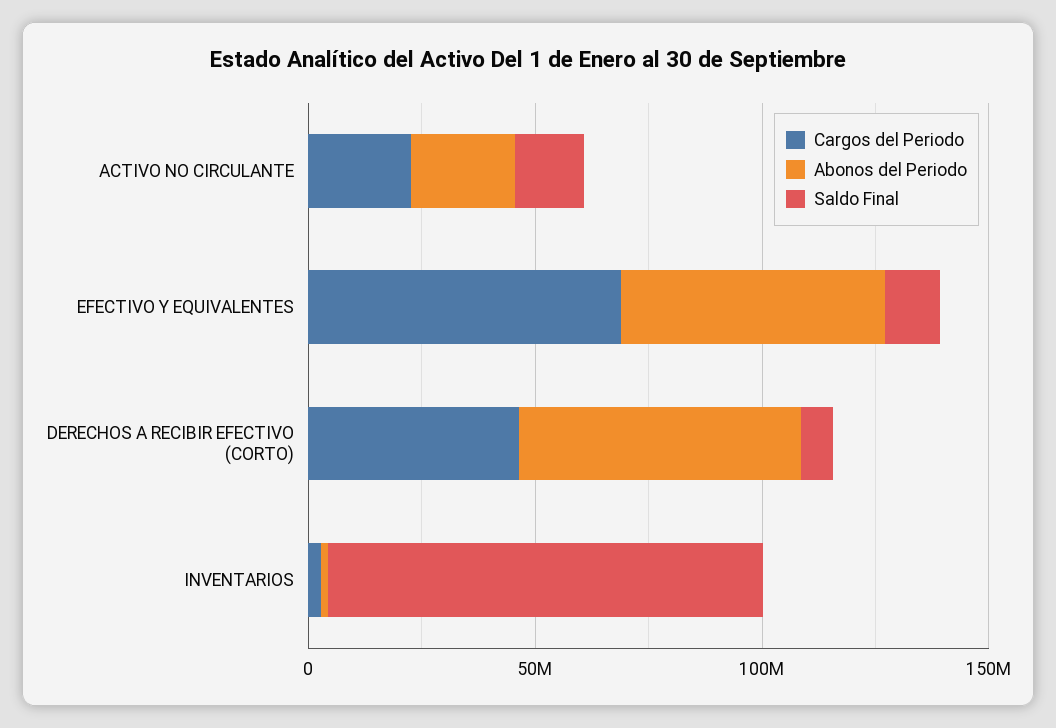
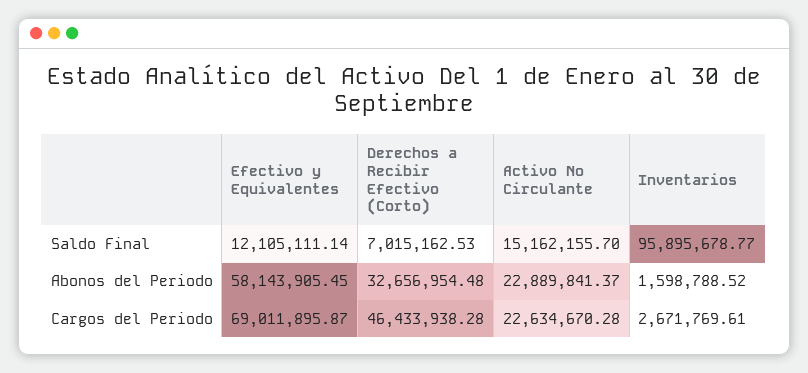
  {
    "Cargos del Periodo": {
      "ACTIVO NO CIRCULANTE": 22634670.28,
      "EFECTIVO Y EQUIVALENTES": 69011895.87,
      "DERECHOS A RECIBIR EFECTIVO (CORTO)": 46433938.28,
      "INVENTARIOS": 2671769.61
    },
    "Abonos del Periodo": {
      "ACTIVO NO CIRCULANTE": 22889841.37,
      "EFECTIVO Y EQUIVALENTES": 58143905.45,
-     "DERECHOS A RECIBIR EFECTIVO (CORTO)": 60000000,
+     "DERECHOS A RECIBIR EFECTIVO (CORTO)": 32656954.48,
      "INVENTARIOS": 1598788.52
    },
    "Saldo Final": {
      "ACTIVO NO CIRCULANTE": 15162155.7,
      "EFECTIVO Y EQUIVALENTES": 12105111.14,
      "DERECHOS A RECIBIR EFECTIVO (CORTO)": 7015162.53,
      "INVENTARIOS": 95895678.77
    }
  }

